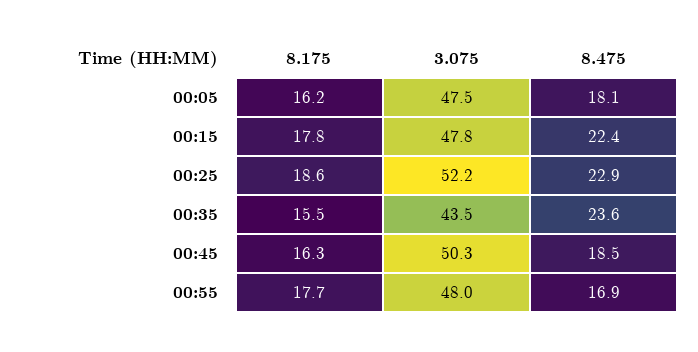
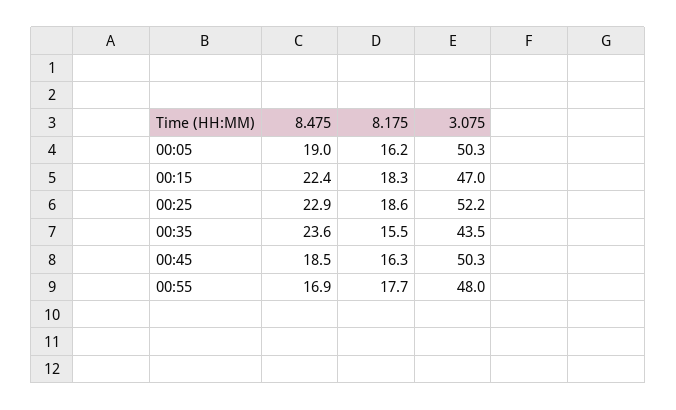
  {
    "8.175": {
      "00:05": 16.2,
-     "00:15": 17.8,
+     "00:15": 18.3,
      "00:25": 18.6,
      "00:35": 15.5,
      "00:45": 16.3,
      "00:55": 17.7
    },
    "3.075": {
-     "00:05": 47.5,
+     "00:05": 50.3,
-     "00:15": 47.8,
+     "00:15": 47,
      "00:25": 52.2,
      "00:35": 43.5,
      "00:45": 50.3,
      "00:55": 48
    },
    "8.475": {
-     "00:05": 18.1,
+     "00:05": 19,
      "00:15": 22.4,
      "00:25": 22.9,
      "00:35": 23.6,
      "00:45": 18.5,
      "00:55": 16.9
    }
  }

